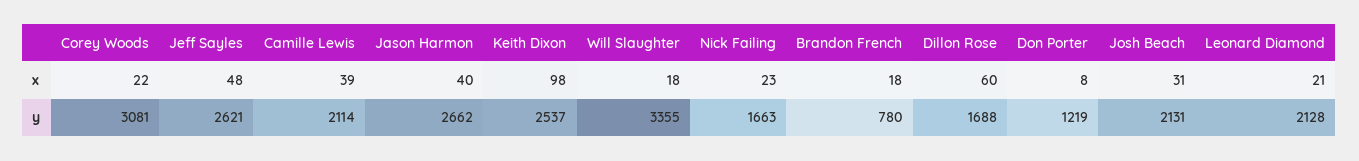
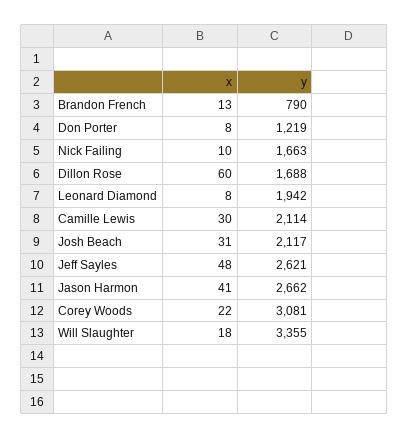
  {
    "Corey Woods": {
      "x": 22,
      "y": 3081
    },
    "Jeff Sayles": {
      "x": 48,
      "y": 2621
    },
    "Camille Lewis": {
-     "x": 39,
+     "x": 30,
      "y": 2114
    },
    "Jason Harmon": {
-     "x": 40,
+     "x": 41,
      "y": 2662
    },
-   "Keith Dixon": {
-     "x": 98,
-     "y": 2537
-   },
    "Will Slaughter": {
      "x": 18,
      "y": 3355
    },
    "Nick Failing": {
-     "x": 23,
+     "x": 10,
      "y": 1663
    },
    "Brandon French": {
-     "x": 18,
+     "x": 13,
-     "y": 780
+     "y": 790
    },
    "Dillon Rose": {
      "x": 60,
      "y": 1688
    },
    "Don Porter": {
      "x": 8,
      "y": 1219
    },
    "Josh Beach": {
      "x": 31,
-     "y": 2131
+     "y": 2117
    },
    "Leonard Diamond": {
-     "x": 21,
+     "x": 8,
-     "y": 2128
+     "y": 1942
    }
  }

